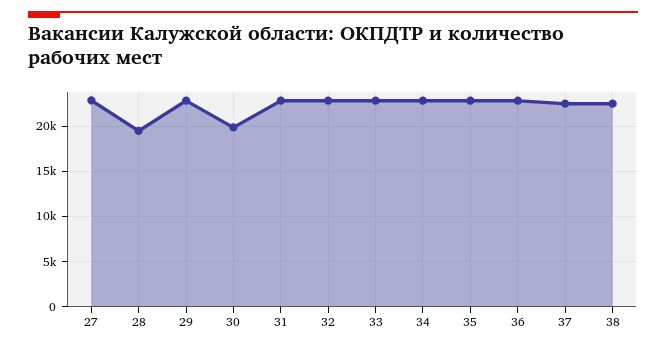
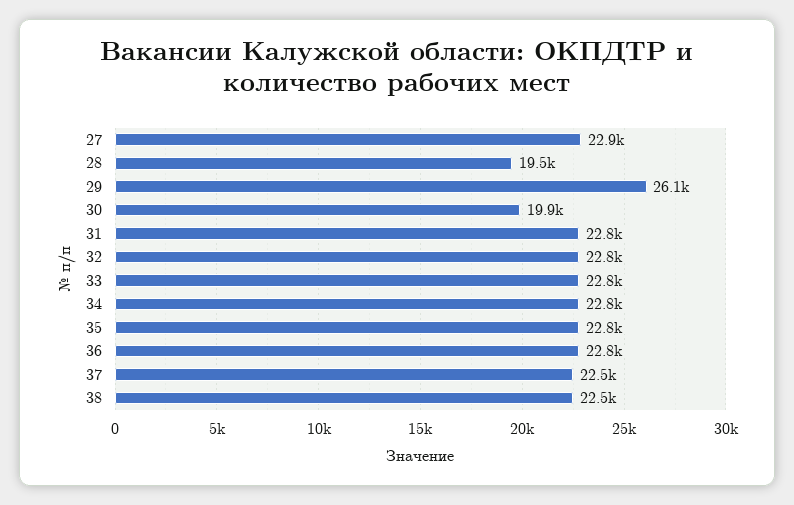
  {
    "27": 22900,
    "28": 19500,
-   "29": 23000,
+   "29": 26100,
    "30": 19900,
    "31": 22800,
    "32": 22800,
    "33": 22800,
    "34": 22800,
    "35": 22800,
    "36": 22800,
    "37": 22500,
    "38": 22500
  }

